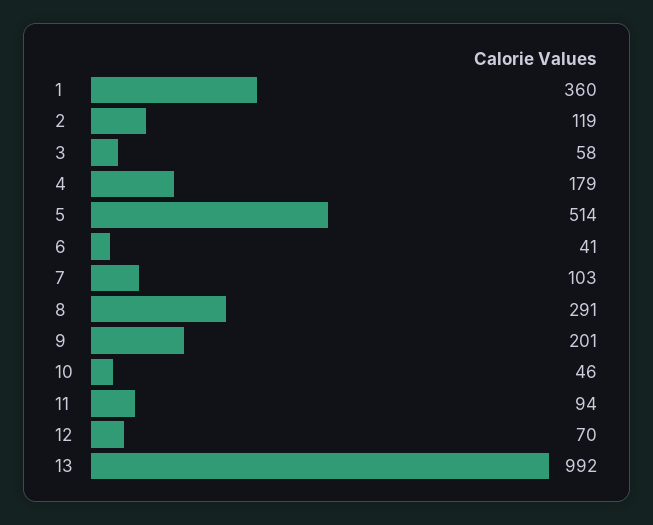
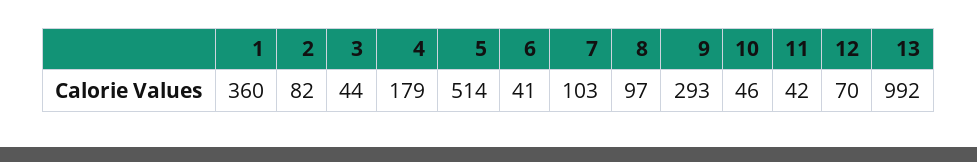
  {
    "1": 360,
-   "2": 119,
+   "2": 82,
-   "3": 58,
+   "3": 44,
    "4": 179,
    "5": 514,
    "6": 41,
    "7": 103,
-   "8": 291,
+   "8": 97,
-   "9": 201,
+   "9": 293,
    "10": 46,
-   "11": 94,
+   "11": 42,
    "12": 70,
    "13": 992
  }

